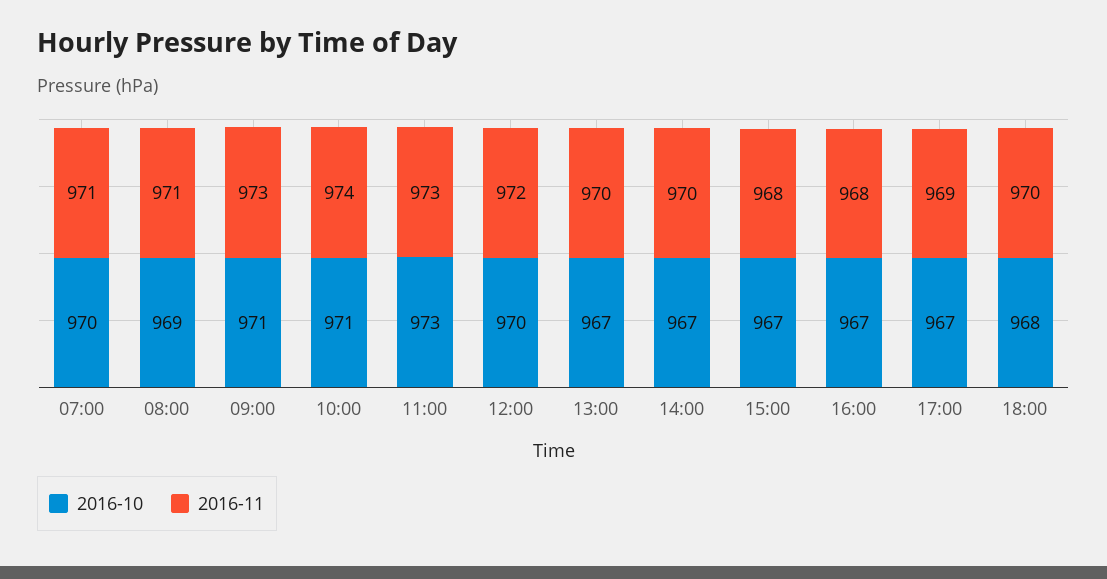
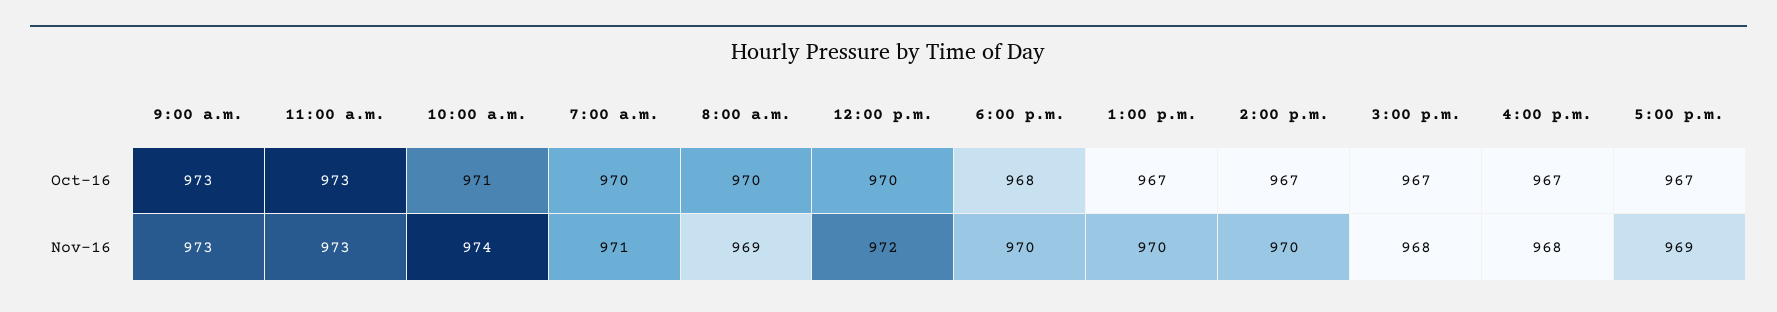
  {
    "2016-10": {
      "07:00": 970,
-     "08:00": 969,
+     "08:00": 970,
-     "09:00": 971,
+     "09:00": 973,
      "10:00": 971,
      "11:00": 973,
      "12:00": 970,
      "13:00": 967,
      "14:00": 967,
      "15:00": 967,
      "16:00": 967,
      "17:00": 967,
      "18:00": 968
    },
    "2016-11": {
      "07:00": 971,
-     "08:00": 971,
+     "08:00": 969,
      "09:00": 973,
      "10:00": 974,
      "11:00": 973,
      "12:00": 972,
      "13:00": 970,
      "14:00": 970,
      "15:00": 968,
      "16:00": 968,
      "17:00": 969,
      "18:00": 970
    }
  }

